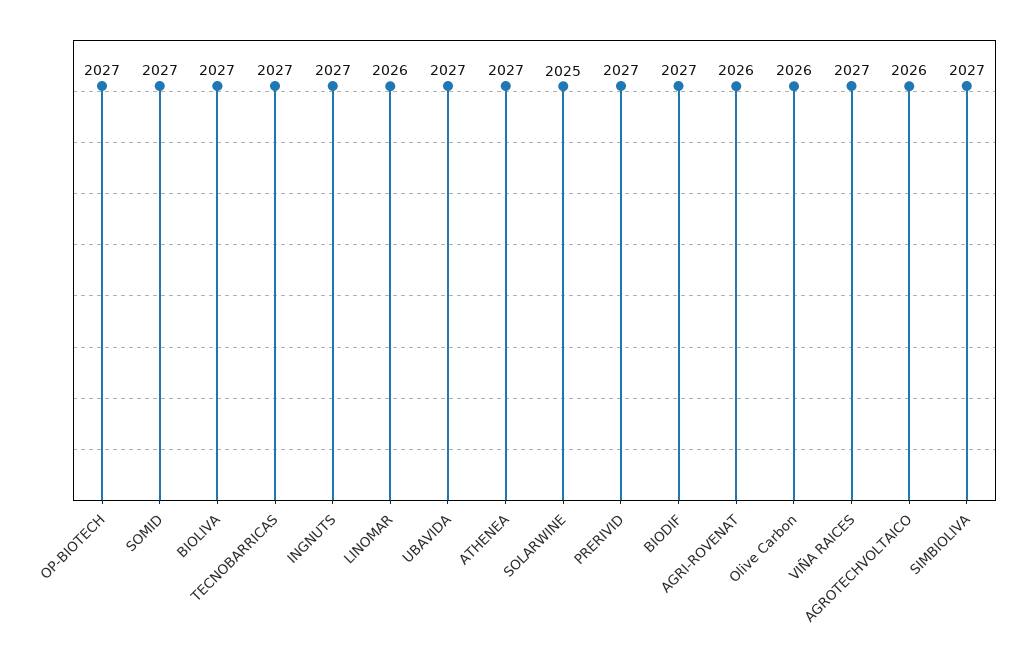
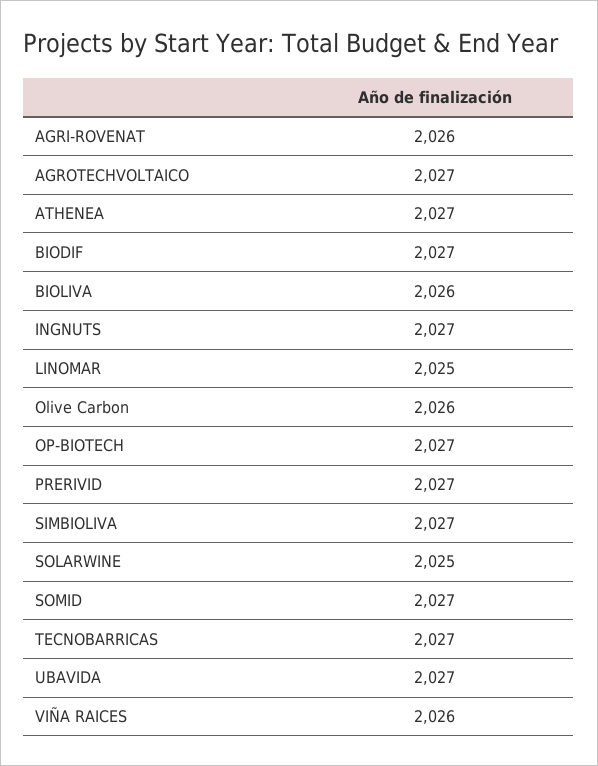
  {
    "OP-BIOTECH": 2027,
    "SOMID": 2027,
-   "BIOLIVA": 2027,
+   "BIOLIVA": 2026,
    "TECNOBARRICAS": 2027,
    "INGNUTS": 2027,
-   "LINOMAR": 2026,
+   "LINOMAR": 2025,
    "UBAVIDA": 2027,
    "ATHENEA": 2027,
    "SOLARWINE": 2025,
    "PRERIVID": 2027,
    "BIODIF": 2027,
    "AGRI-ROVENAT": 2026,
    "Olive Carbon": 2026,
-   "VIÑA RAICES": 2027,
+   "VIÑA RAICES": 2026,
-   "AGROTECHVOLTAICO": 2026,
+   "AGROTECHVOLTAICO": 2027,
    "SIMBIOLIVA": 2027
  }

